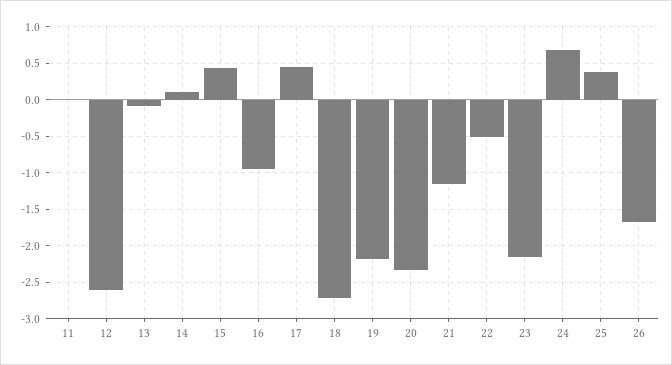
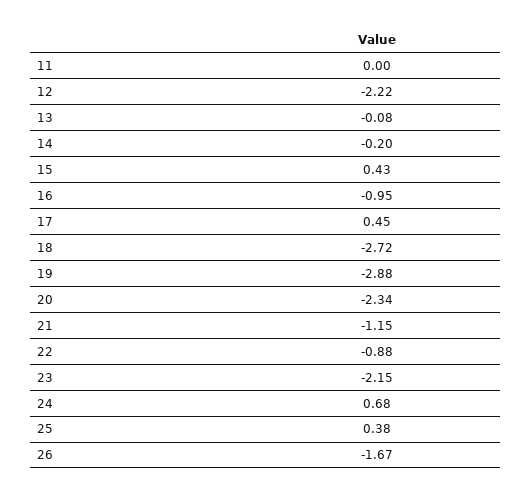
  {
    "11": 0,
-   "12": -2.6,
+   "12": -2.22,
    "13": -0.08,
-   "14": 0.1,
+   "14": -0.2,
    "15": 0.43,
    "16": -0.95,
    "17": 0.45,
    "18": -2.72,
-   "19": -2.2,
+   "19": -2.88,
    "20": -2.34,
    "21": -1.15,
-   "22": -0.5,
+   "22": -0.88,
    "23": -2.15,
    "24": 0.68,
    "25": 0.38,
    "26": -1.67
  }

